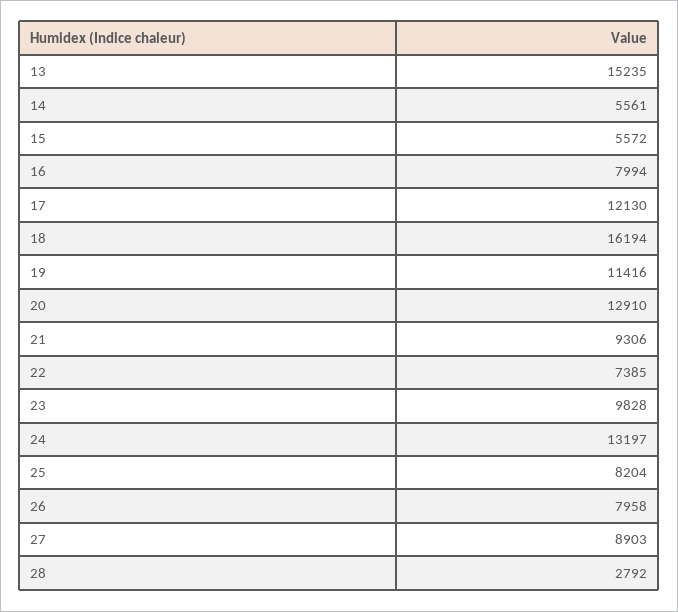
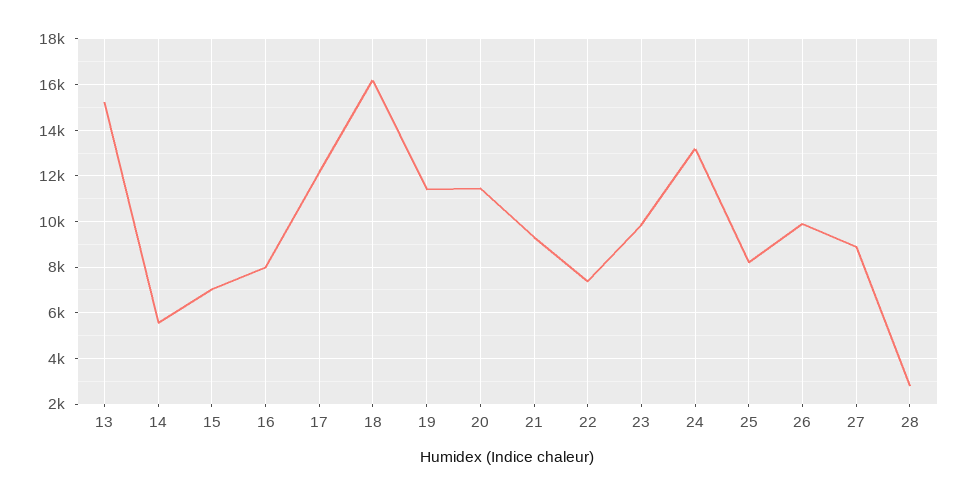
  {
    "13": 15235,
    "14": 5561,
-   "15": 5572,
+   "15": 7000,
    "16": 7994,
    "17": 12130,
    "18": 16194,
    "19": 11416,
-   "20": 12910,
+   "20": 11500,
    "21": 9306,
    "22": 7385,
    "23": 9828,
    "24": 13197,
    "25": 8204,
-   "26": 7958,
+   "26": 10000,
    "27": 8903,
    "28": 2792
  }

